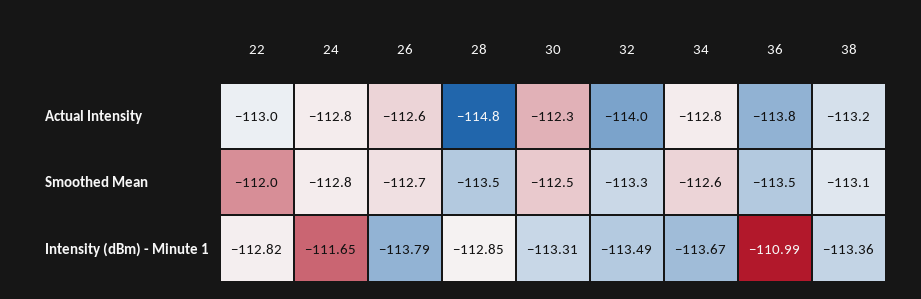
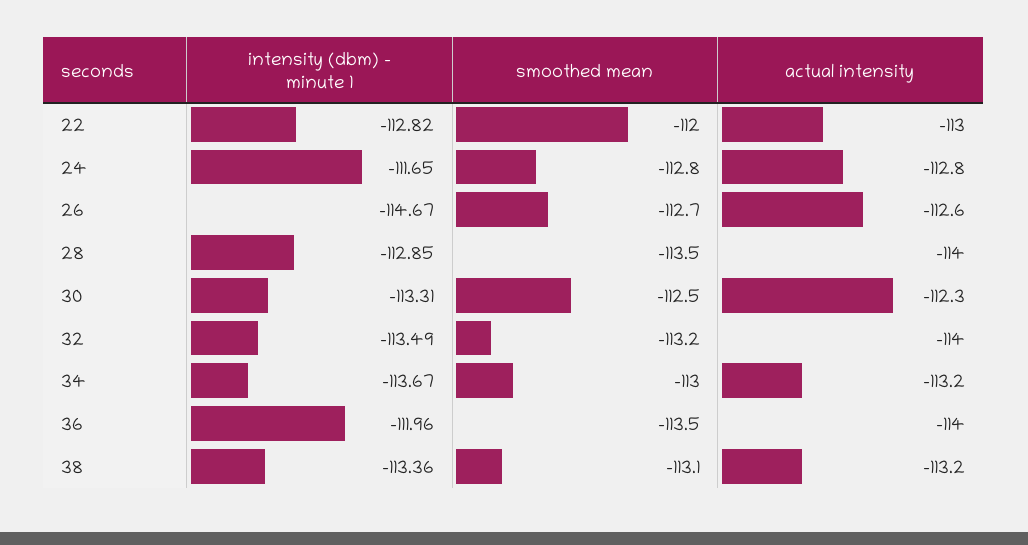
  {
    "22": {
      "Actual Intensity": -113,
      "Smoothed Mean": -112,
      "Intensity (dBm) - Minute 1": -112.82
    },
    "24": {
      "Actual Intensity": -112.8,
      "Smoothed Mean": -112.8,
      "Intensity (dBm) - Minute 1": -111.65
    },
    "26": {
      "Actual Intensity": -112.6,
      "Smoothed Mean": -112.7,
-     "Intensity (dBm) - Minute 1": -113.79
+     "Intensity (dBm) - Minute 1": -114.67
    },
    "28": {
-     "Actual Intensity": -114.8,
+     "Actual Intensity": -114,
      "Smoothed Mean": -113.5,
      "Intensity (dBm) - Minute 1": -112.85
    },
    "30": {
      "Actual Intensity": -112.3,
      "Smoothed Mean": -112.5,
      "Intensity (dBm) - Minute 1": -113.31
    },
    "32": {
      "Actual Intensity": -114,
-     "Smoothed Mean": -113.3,
+     "Smoothed Mean": -113.2,
      "Intensity (dBm) - Minute 1": -113.49
    },
    "34": {
-     "Actual Intensity": -112.8,
+     "Actual Intensity": -113.2,
-     "Smoothed Mean": -112.6,
+     "Smoothed Mean": -113,
      "Intensity (dBm) - Minute 1": -113.67
    },
    "36": {
-     "Actual Intensity": -113.8,
+     "Actual Intensity": -114,
      "Smoothed Mean": -113.5,
-     "Intensity (dBm) - Minute 1": -110.99
+     "Intensity (dBm) - Minute 1": -111.96
    },
    "38": {
      "Actual Intensity": -113.2,
      "Smoothed Mean": -113.1,
      "Intensity (dBm) - Minute 1": -113.36
    }
  }

